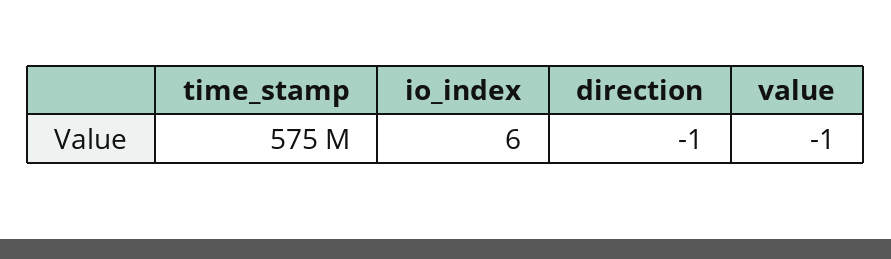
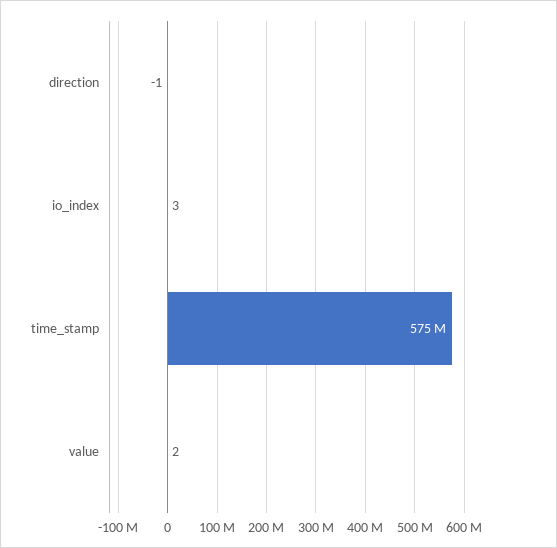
  {
    "time_stamp": 575000000,
-   "io_index": 6,
+   "io_index": 3,
    "direction": -1,
-   "value": -1
+   "value": 2
  }

